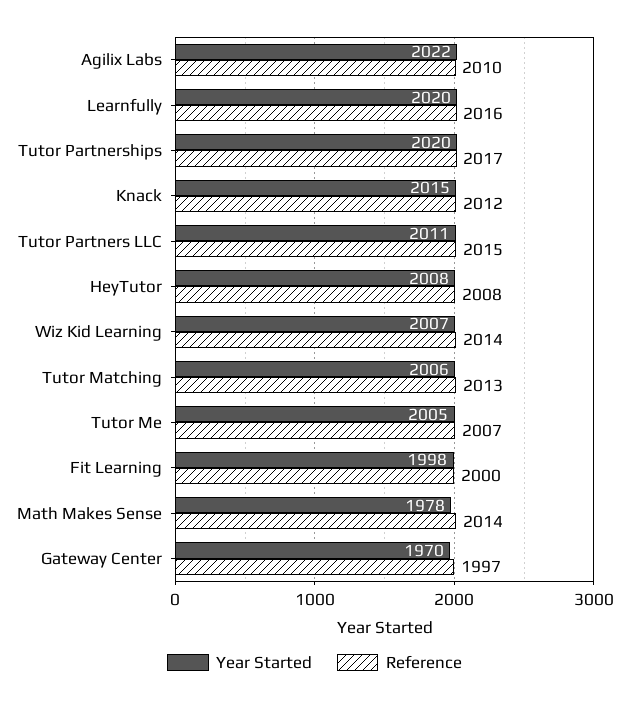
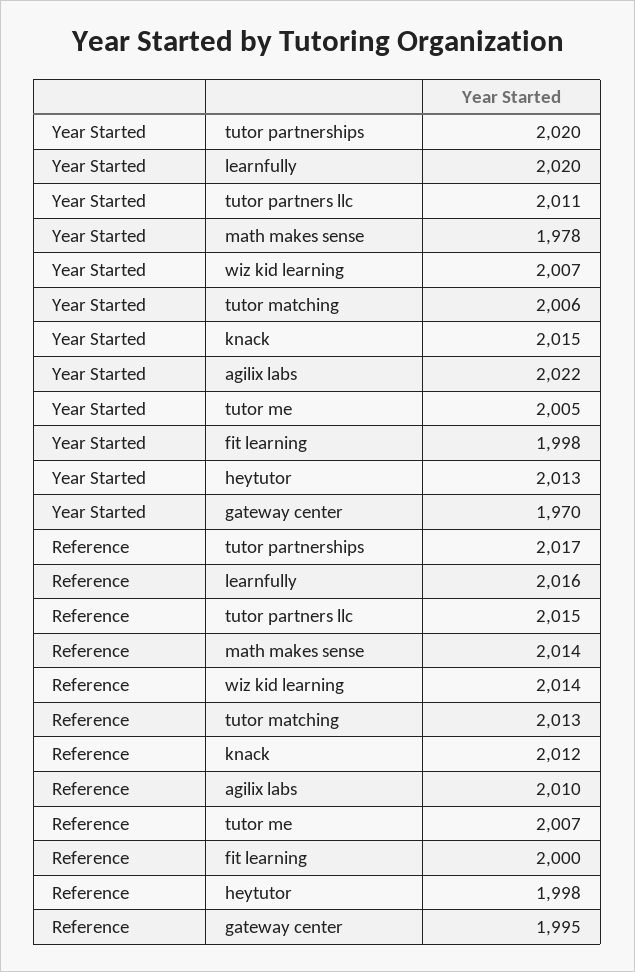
  {
    "Year Started": {
      "Agilix Labs": 2022,
      "Learnfully": 2020,
      "Tutor Partnerships": 2020,
      "Knack": 2015,
      "Tutor Partners LLC": 2011,
-     "HeyTutor": 2008,
+     "HeyTutor": 2013,
      "Wiz Kid Learning": 2007,
      "Tutor Matching": 2006,
      "Tutor Me": 2005,
      "Fit Learning": 1998,
      "Math Makes Sense": 1978,
      "Gateway Center": 1970
    },
    "Reference": {
      "Agilix Labs": 2010,
      "Learnfully": 2016,
      "Tutor Partnerships": 2017,
      "Knack": 2012,
      "Tutor Partners LLC": 2015,
-     "HeyTutor": 2008,
+     "HeyTutor": 1998,
      "Wiz Kid Learning": 2014,
      "Tutor Matching": 2013,
      "Tutor Me": 2007,
      "Fit Learning": 2000,
      "Math Makes Sense": 2014,
-     "Gateway Center": 1997
+     "Gateway Center": 1995
    }
  }

